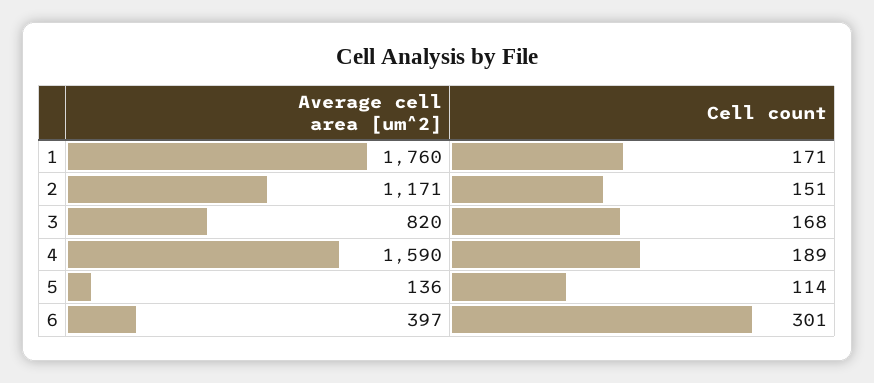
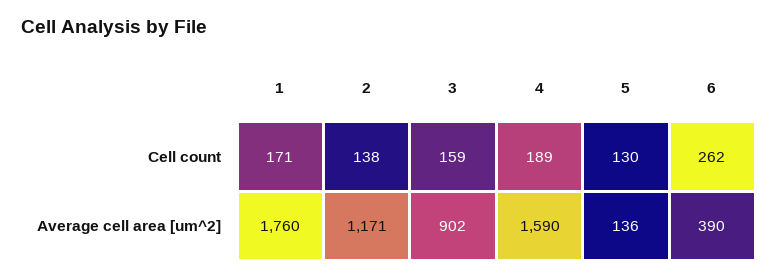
  {
    "Average cell area [um^2]": {
      "1": 1760,
      "2": 1171,
-     "3": 820,
+     "3": 902,
      "4": 1590,
      "5": 136,
-     "6": 397
+     "6": 390
    },
    "Cell count": {
      "1": 171,
-     "2": 151,
+     "2": 138,
-     "3": 168,
+     "3": 159,
      "4": 189,
-     "5": 114,
+     "5": 130,
-     "6": 301
+     "6": 262
    }
  }

